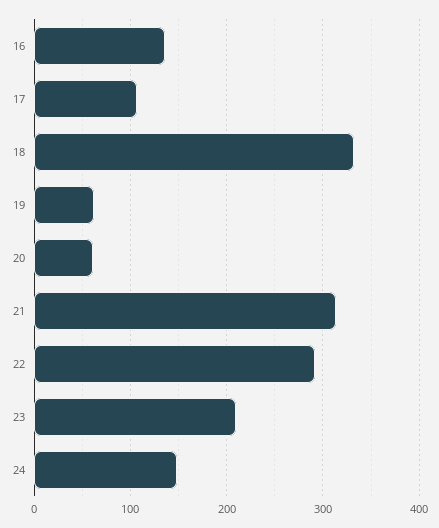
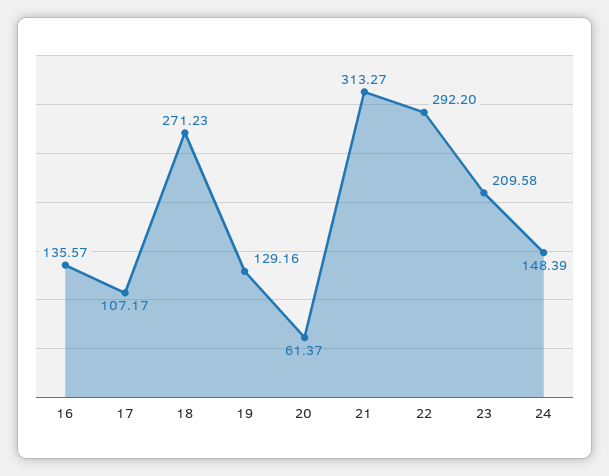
  {
    "16": 135.57,
    "17": 107.17,
-   "18": 330,
+   "18": 271.23,
-   "19": 60,
+   "19": 129.16,
    "20": 61.37,
    "21": 313.27,
    "22": 292.2,
    "23": 209.58,
    "24": 148.39
  }

